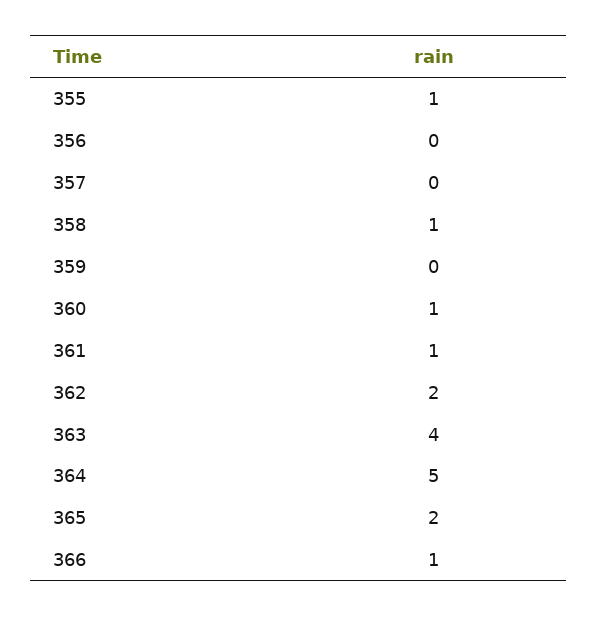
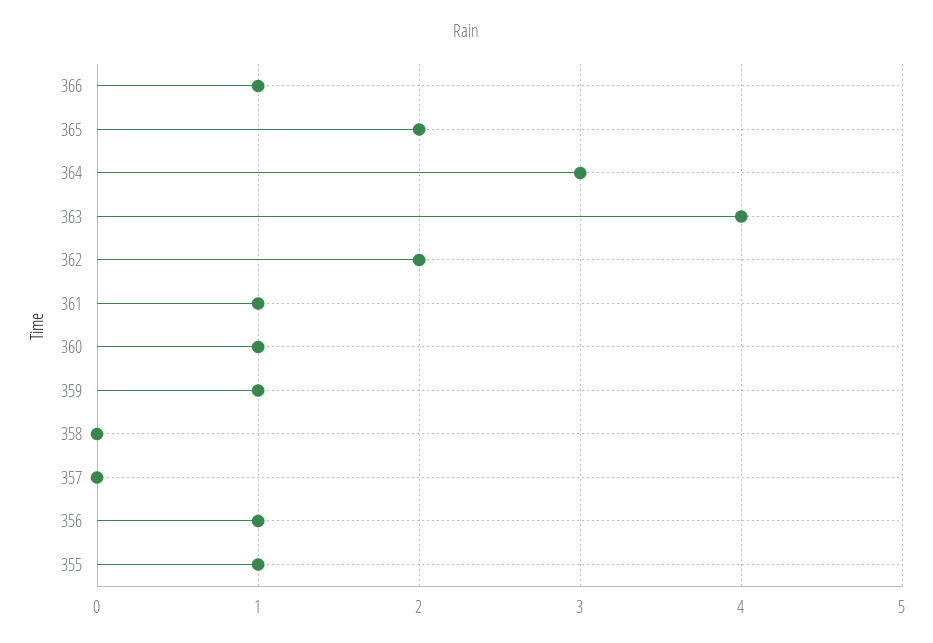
  {
    "355": 1,
-   "356": 0,
+   "356": 1,
    "357": 0,
-   "358": 1,
+   "358": 0,
-   "359": 0,
+   "359": 1,
    "360": 1,
    "361": 1,
    "362": 2,
    "363": 4,
-   "364": 5,
+   "364": 3,
    "365": 2,
    "366": 1
  }

